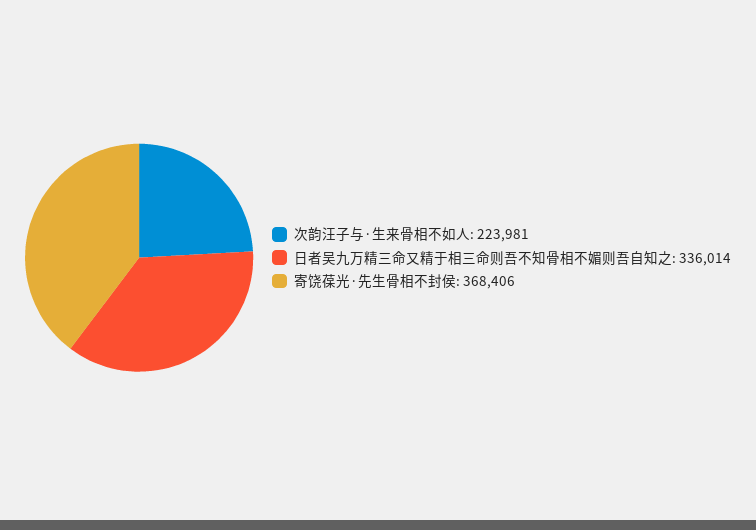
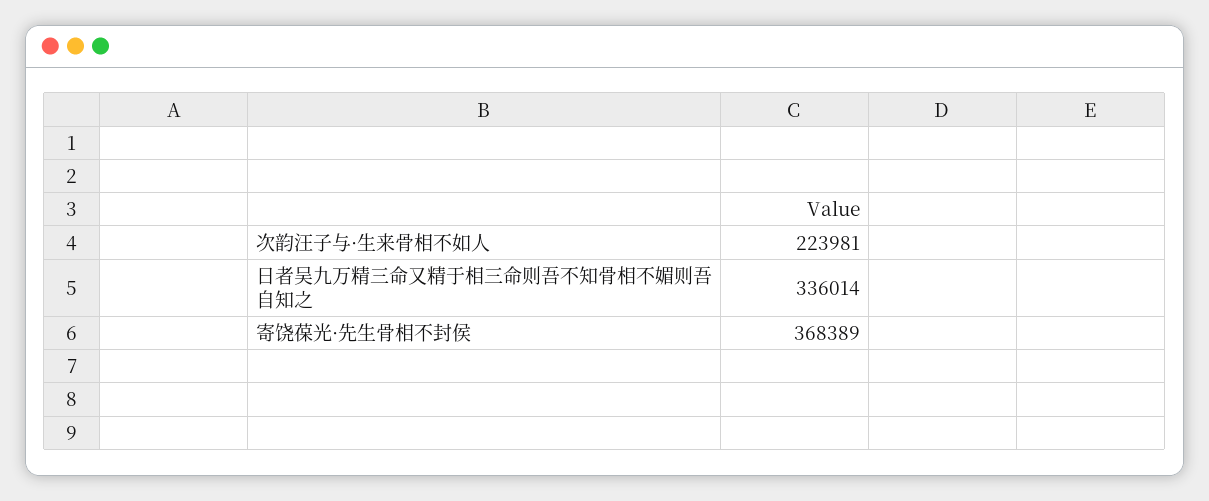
  {
    "次韵汪子与·生来骨相不如人": 223981,
    "日者吴九万精三命又精于相三命则吾不知骨相不媚则吾自知之": 336014,
-   "寄饶葆光·先生骨相不封侯": 368406
+   "寄饶葆光·先生骨相不封侯": 368389
  }

